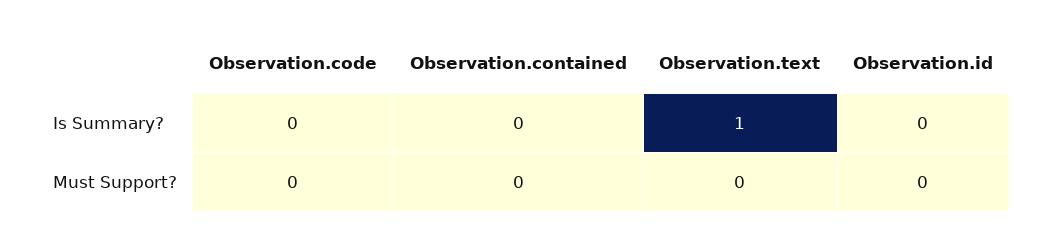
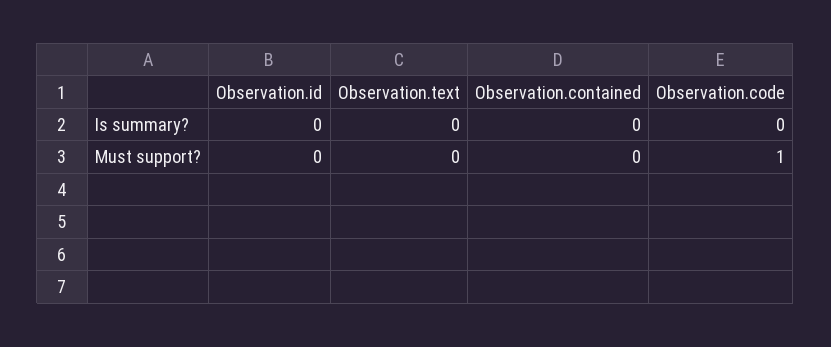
  {
    "Observation.code": {
      "Is Summary?": 0,
-     "Must Support?": 0
+     "Must Support?": 1
    },
    "Observation.contained": {
      "Is Summary?": 0,
      "Must Support?": 0
    },
    "Observation.text": {
-     "Is Summary?": 1,
+     "Is Summary?": 0,
      "Must Support?": 0
    },
    "Observation.id": {
      "Is Summary?": 0,
      "Must Support?": 0
    }
  }

